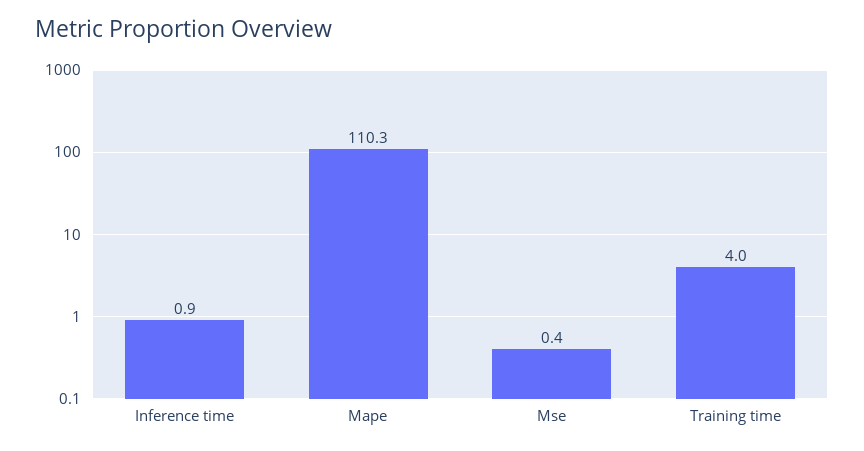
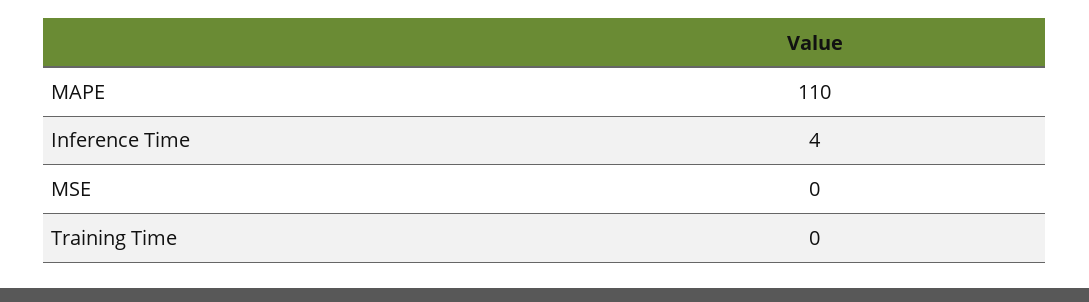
  {
-   "Inference time": 0.9,
+   "Inference time": 4,
    "Mape": 110.3,
    "Mse": 0.4,
-   "Training time": 4
+   "Training time": 0
  }

